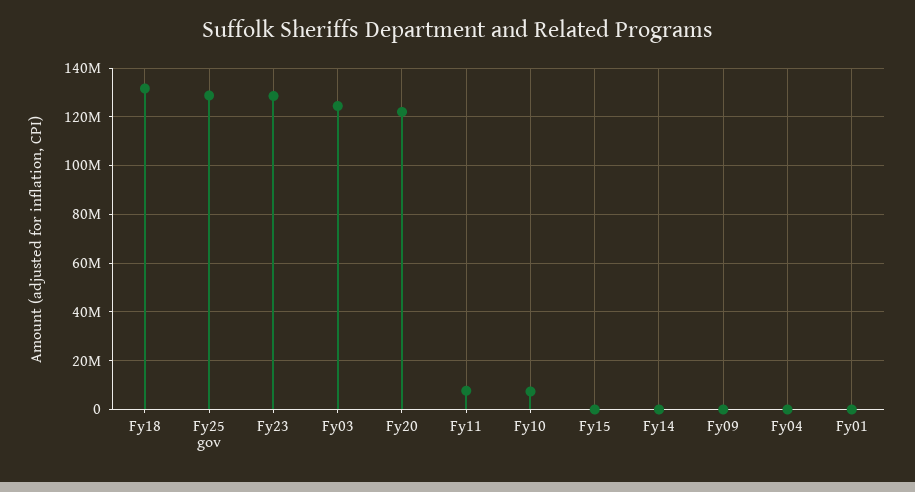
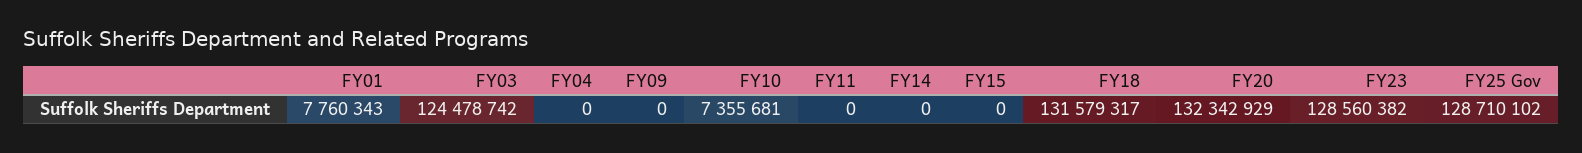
  {
    "Fy18": 131579317,
    "Fy25 gov": 128710102,
    "Fy23": 128560382,
    "Fy03": 124478742,
-   "Fy20": 122500000,
+   "Fy20": 132342929,
-   "Fy11": 7500000,
+   "Fy11": 0,
    "Fy10": 7355681,
    "Fy15": 0,
    "Fy14": 0,
    "Fy09": 0,
    "Fy04": 0,
-   "Fy01": 0
+   "Fy01": 7760343
  }

